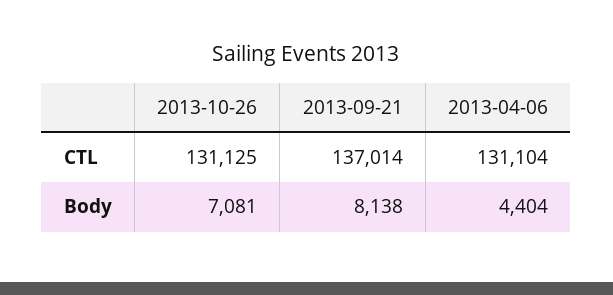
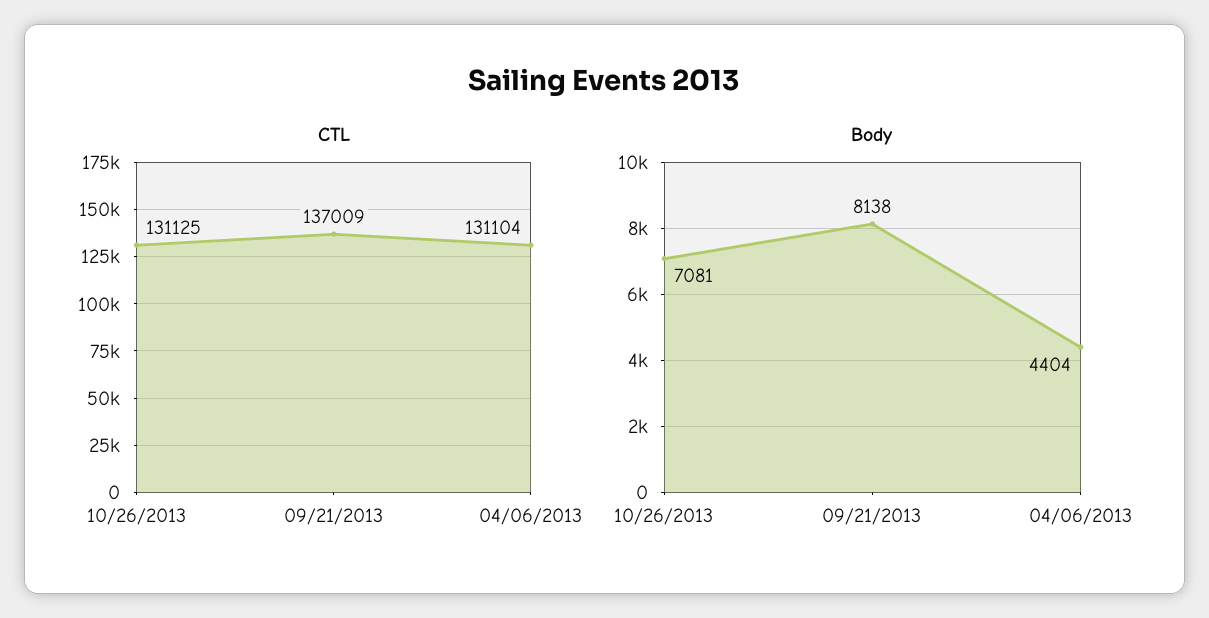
  {
    "CTL": {
      "2013-10-26": 131125,
-     "2013-09-21": 137014,
+     "2013-09-21": 137009,
      "2013-04-06": 131104
    },
    "Body": {
      "2013-10-26": 7081,
      "2013-09-21": 8138,
      "2013-04-06": 4404
    }
  }

